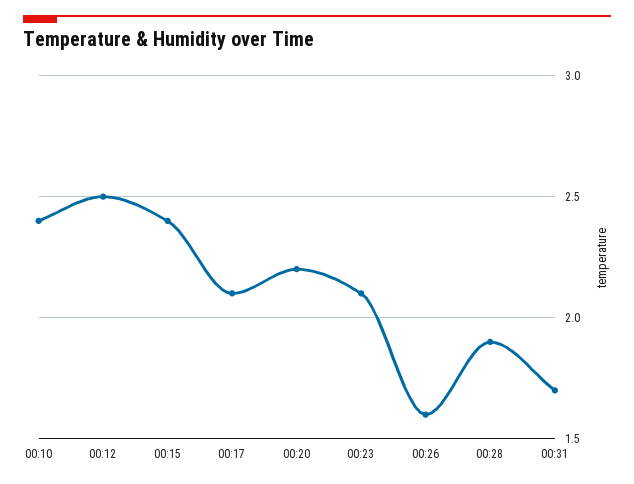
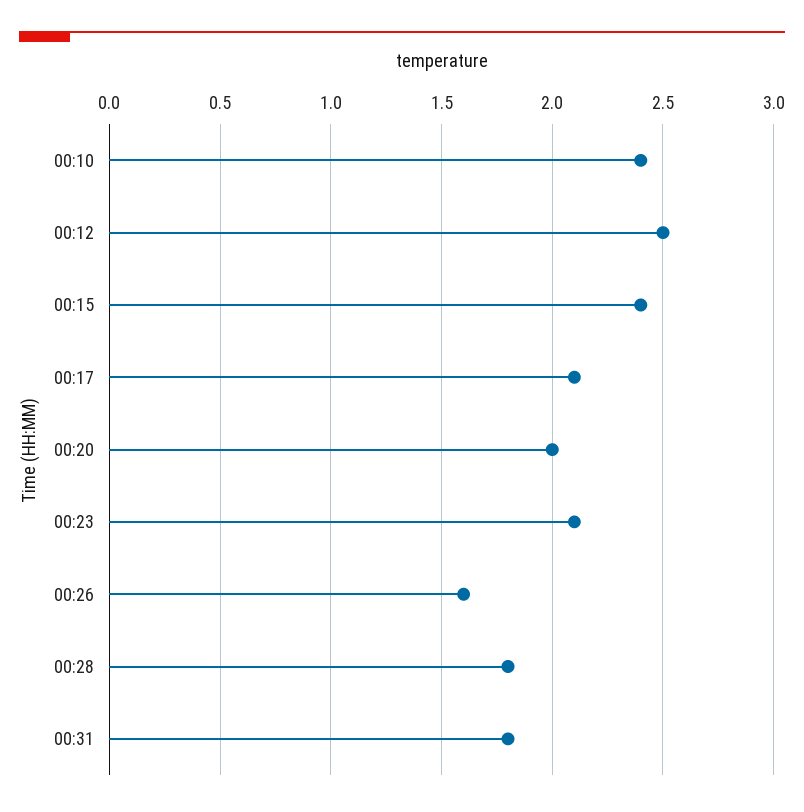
  {
    "00:10": 2.4,
    "00:12": 2.5,
    "00:15": 2.4,
    "00:17": 2.1,
-   "00:20": 2.2,
+   "00:20": 2,
    "00:23": 2.1,
    "00:26": 1.6,
-   "00:28": 1.9,
+   "00:28": 1.8,
-   "00:31": 1.7
+   "00:31": 1.8
  }

